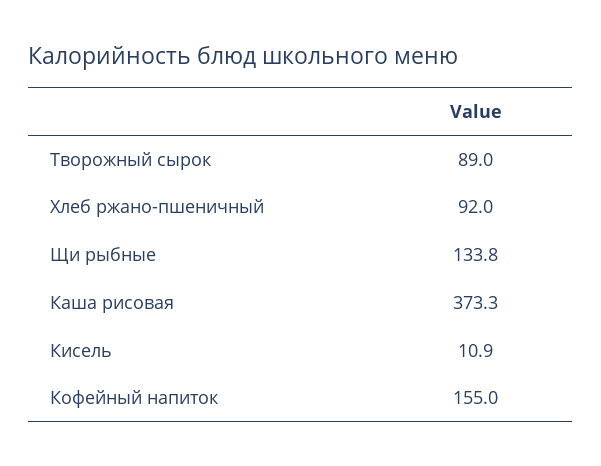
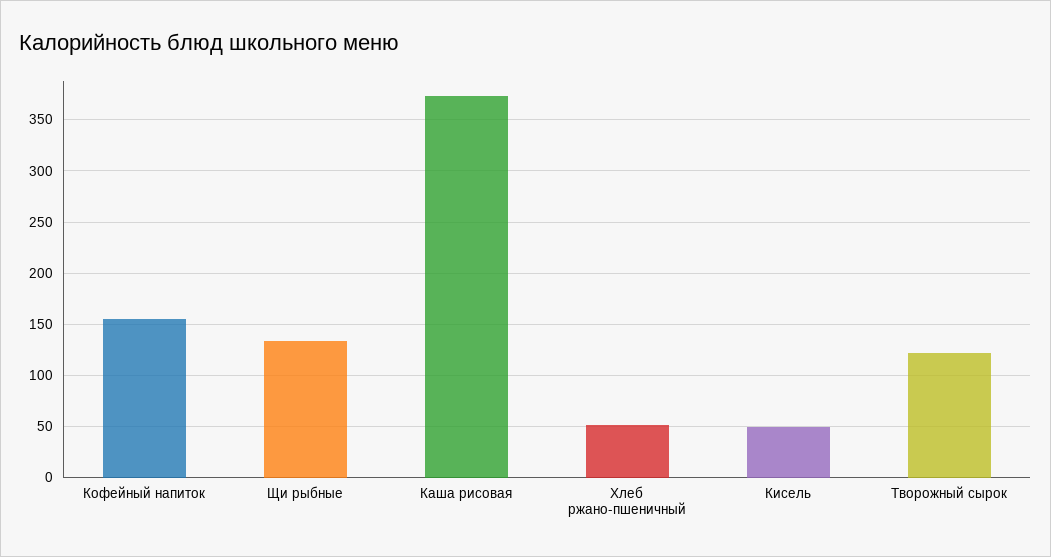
  {
-   "Творожный сырок": 89,
+   "Творожный сырок": 120,
-   "Хлеб ржано-пшеничный": 92,
+   "Хлеб ржано-пшеничный": 50,
    "Щи рыбные": 133.8,
    "Каша рисовая": 373.3,
-   "Кисель": 10.9,
+   "Кисель": 50,
    "Кофейный напиток": 155
  }

